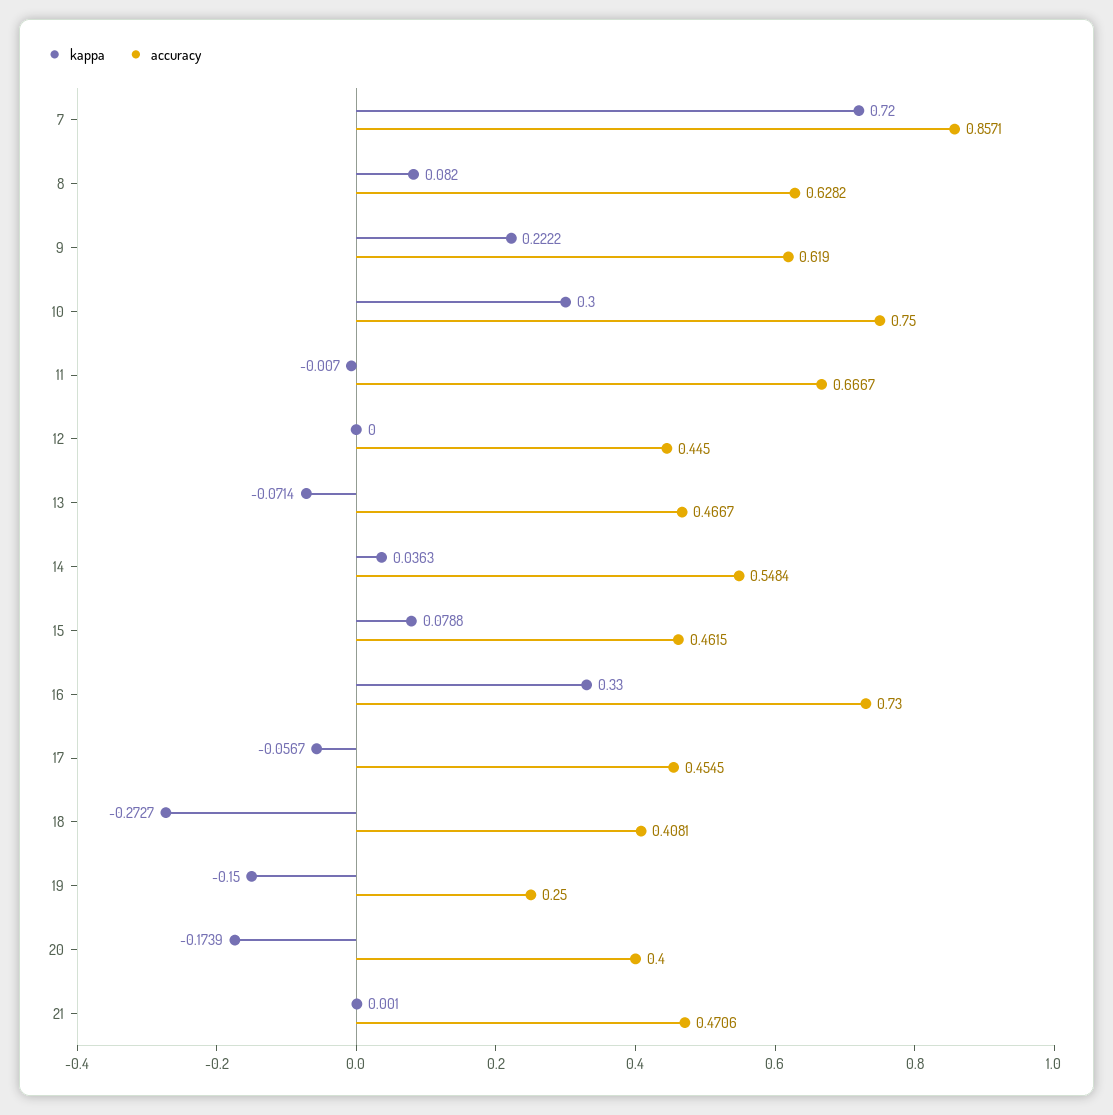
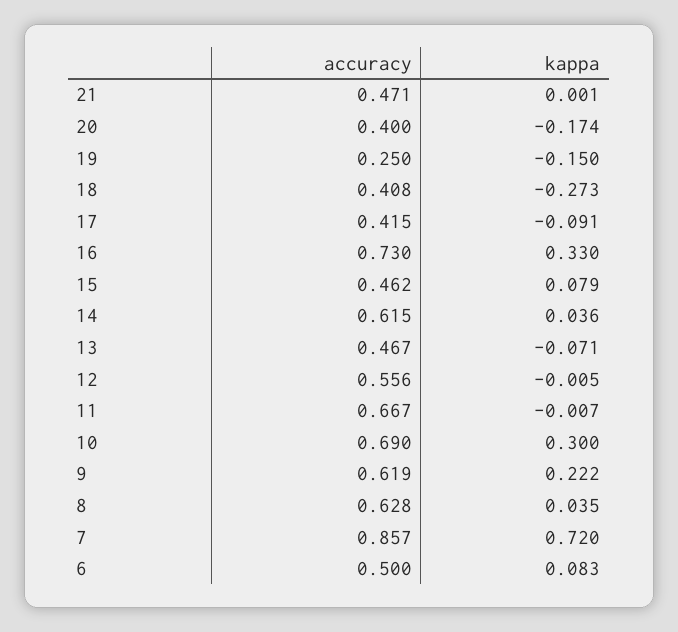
  {
    "kappa": {
      "7": 0.72,
-     "8": 0.082,
+     "8": 0.035,
      "9": 0.2222,
      "10": 0.3,
      "11": -0.007,
-     "12": 0,
+     "12": -0.005,
      "13": -0.0714,
      "14": 0.0363,
      "15": 0.0788,
      "16": 0.33,
-     "17": -0.0567,
+     "17": -0.091,
      "18": -0.2727,
      "19": -0.15,
      "20": -0.1739,
-     "21": 0.001
+     "21": 0.001,
+     "6": 0.083
    },
    "accuracy": {
      "7": 0.8571,
      "8": 0.6282,
      "9": 0.619,
-     "10": 0.75,
+     "10": 0.69,
      "11": 0.6667,
-     "12": 0.445,
+     "12": 0.556,
      "13": 0.4667,
-     "14": 0.5484,
+     "14": 0.615,
      "15": 0.4615,
      "16": 0.73,
-     "17": 0.4545,
+     "17": 0.415,
      "18": 0.4081,
      "19": 0.25,
      "20": 0.4,
-     "21": 0.4706
+     "21": 0.4706,
+     "6": 0.5
    }
  }

